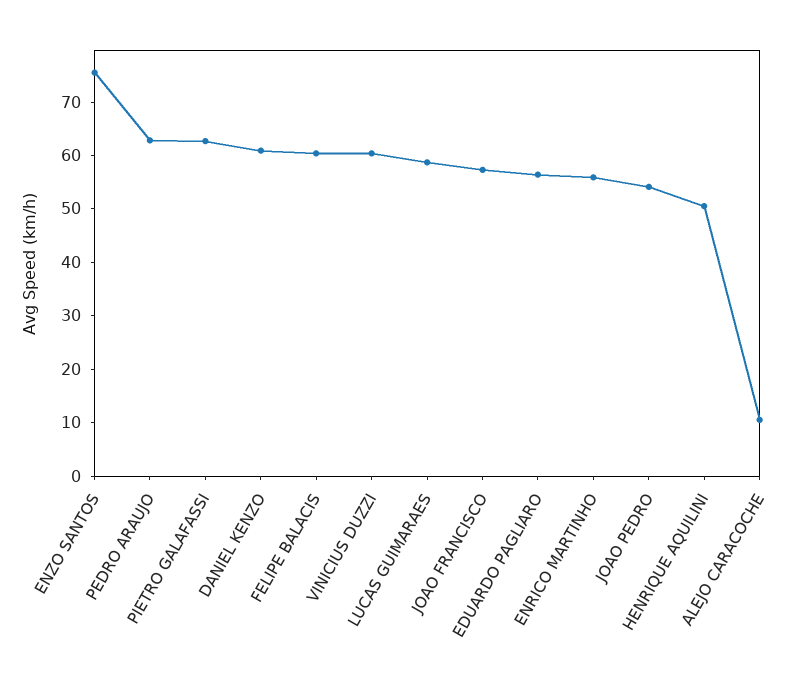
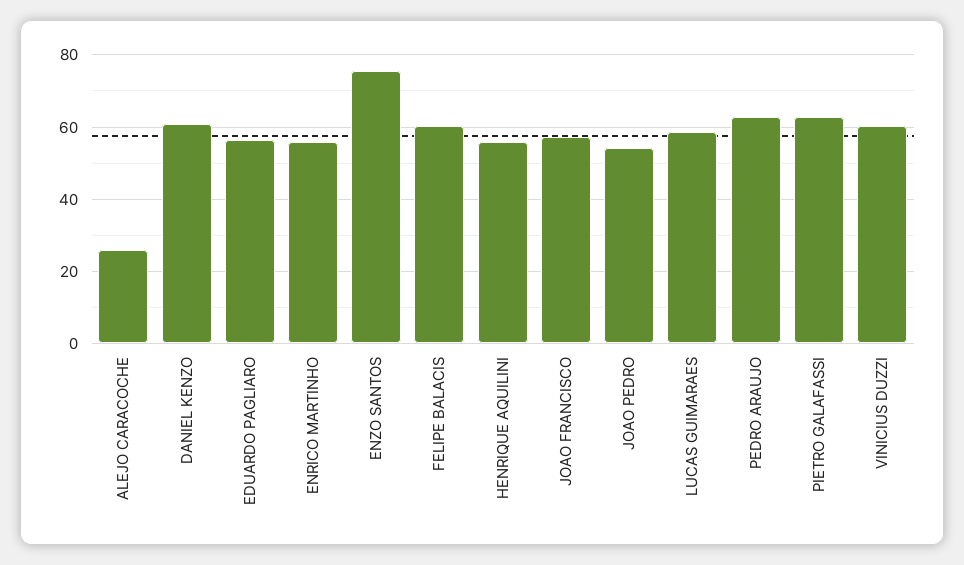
  {
    "ENZO SANTOS": 76,
    "PEDRO ARAUJO": 62,
    "PIETRO GALAFASSI": 62,
    "DANIEL KENZO": 60,
    "FELIPE BALACIS": 60,
    "VINICIUS DUZZI": 60,
    "LUCAS GUIMARAES": 58,
    "JOAO FRANCISCO": 58,
    "EDUARDO PAGLIARO": 56,
    "ENRICO MARTINHO": 56,
    "JOAO PEDRO": 54,
-   "HENRIQUE AQUILINI": 50,
+   "HENRIQUE AQUILINI": 56,
-   "ALEJO CARACOCHE": 10
+   "ALEJO CARACOCHE": 26
  }

